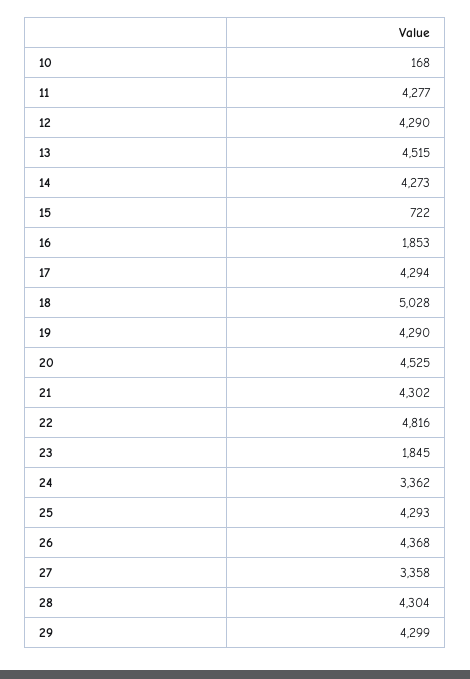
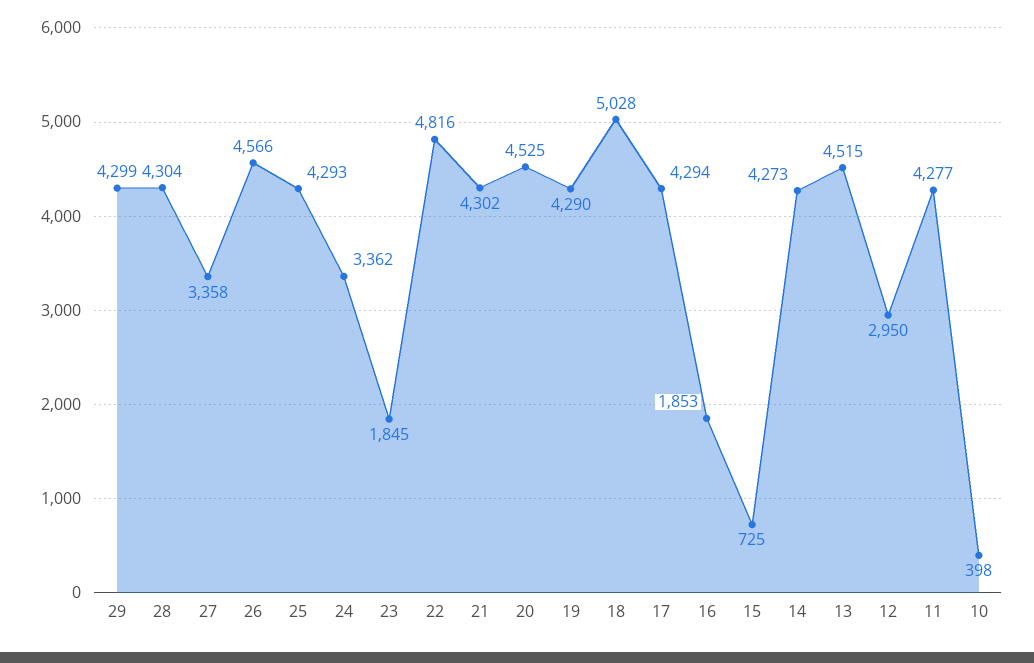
  {
-   "10": 168,
+   "10": 398,
    "11": 4277,
-   "12": 4290,
+   "12": 2950,
    "13": 4515,
    "14": 4273,
-   "15": 722,
+   "15": 725,
    "16": 1853,
    "17": 4294,
    "18": 5028,
    "19": 4290,
    "20": 4525,
    "21": 4302,
    "22": 4816,
    "23": 1845,
    "24": 3362,
    "25": 4293,
-   "26": 4368,
+   "26": 4566,
    "27": 3358,
    "28": 4304,
    "29": 4299
  }

